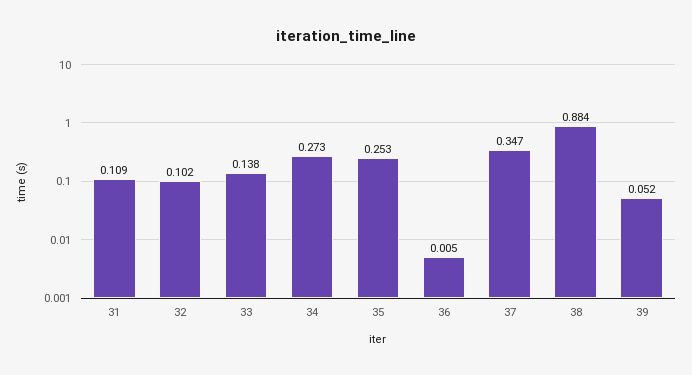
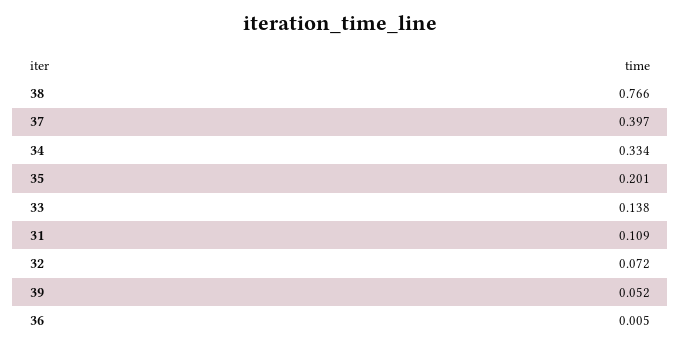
  {
    "31": 0.109,
-   "32": 0.102,
+   "32": 0.072,
    "33": 0.138,
-   "34": 0.273,
+   "34": 0.334,
-   "35": 0.253,
+   "35": 0.201,
    "36": 0.005,
-   "37": 0.347,
+   "37": 0.397,
-   "38": 0.884,
+   "38": 0.766,
    "39": 0.052
  }

